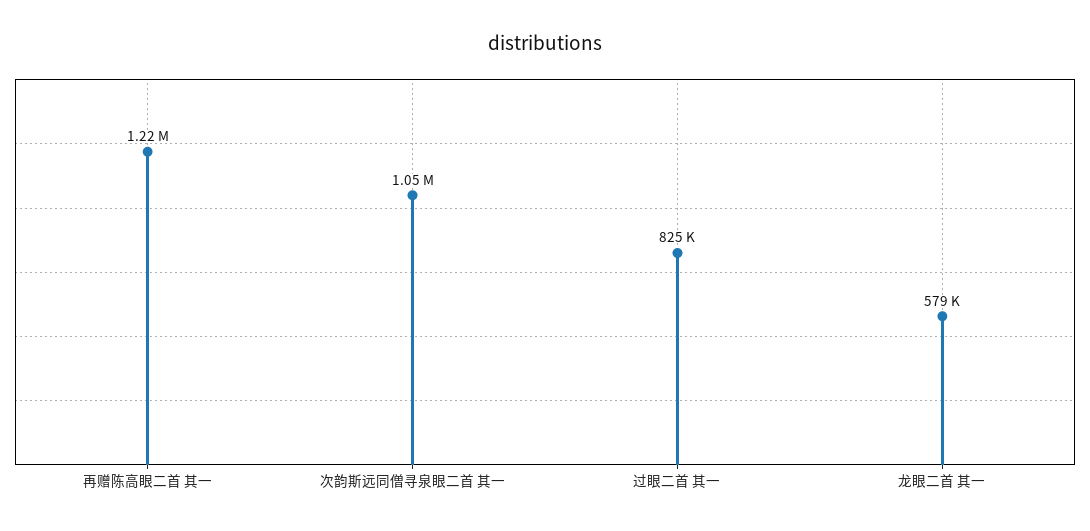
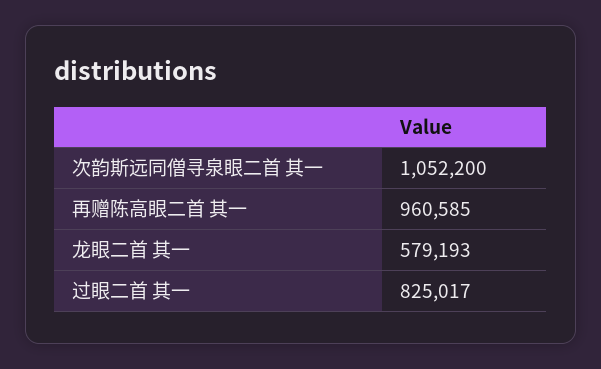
  {
-   "再赠陈高眼二首 其一": 1220000,
+   "再赠陈高眼二首 其一": 960585,
    "次韵斯远同僧寻泉眼二首 其一": 1052200,
    "过眼二首 其一": 825017,
    "龙眼二首 其一": 579193
  }

